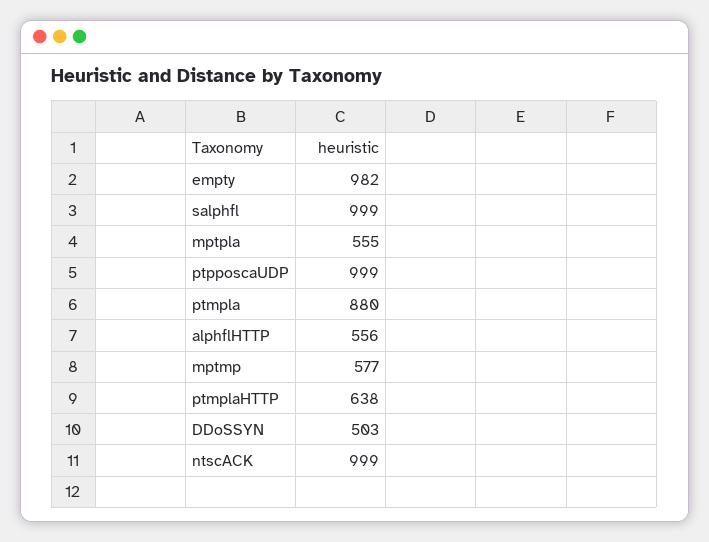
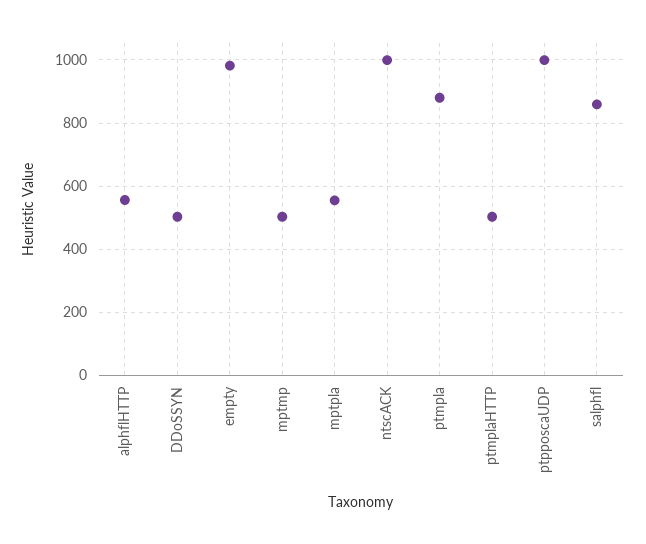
  {
    "empty": 982,
-   "salphfl": 999,
+   "salphfl": 860,
    "mptpla": 555,
    "ptpposcaUDP": 999,
    "ptmpla": 880,
    "alphflHTTP": 556,
-   "mptmp": 577,
+   "mptmp": 500,
-   "ptmplaHTTP": 638,
+   "ptmplaHTTP": 500,
    "DDoSSYN": 503,
    "ntscACK": 999
  }

